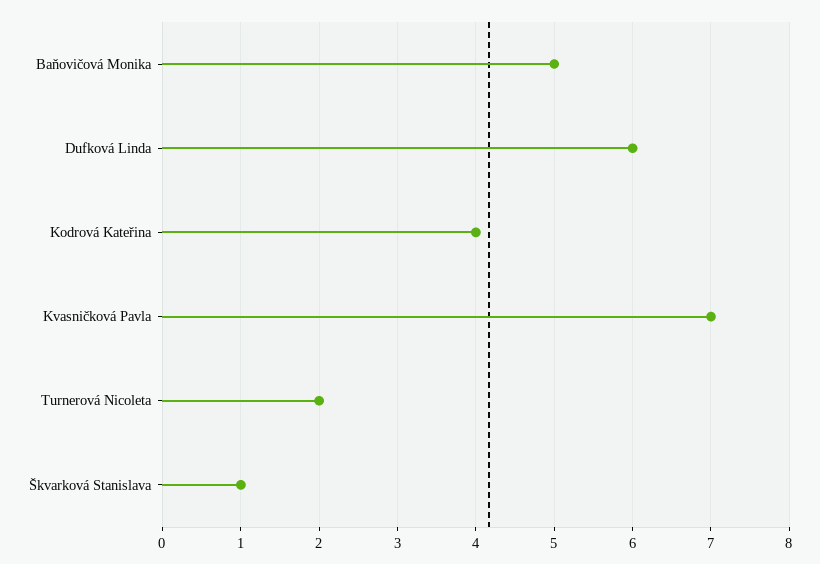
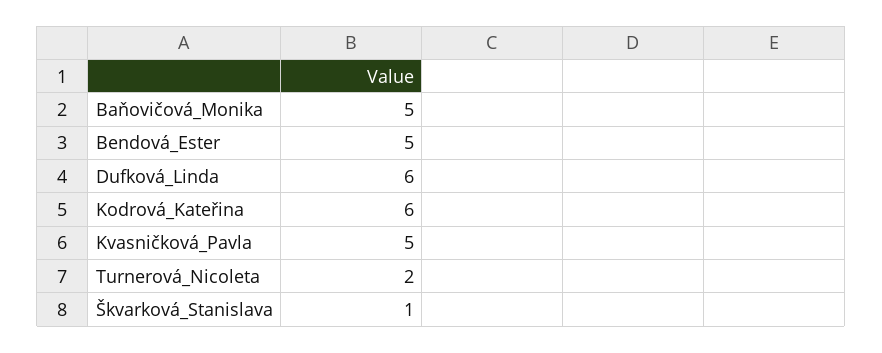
  {
    "Baňovičová Monika": 5,
    "Dufková Linda": 6,
-   "Kodrová Kateřina": 4,
+   "Kodrová Kateřina": 6,
-   "Kvasničková Pavla": 7,
+   "Kvasničková Pavla": 5,
    "Turnerová Nicoleta": 2,
-   "Škvarková Stanislava": 1
+   "Škvarková Stanislava": 1,
+   "Bendová_Ester": 5
  }

